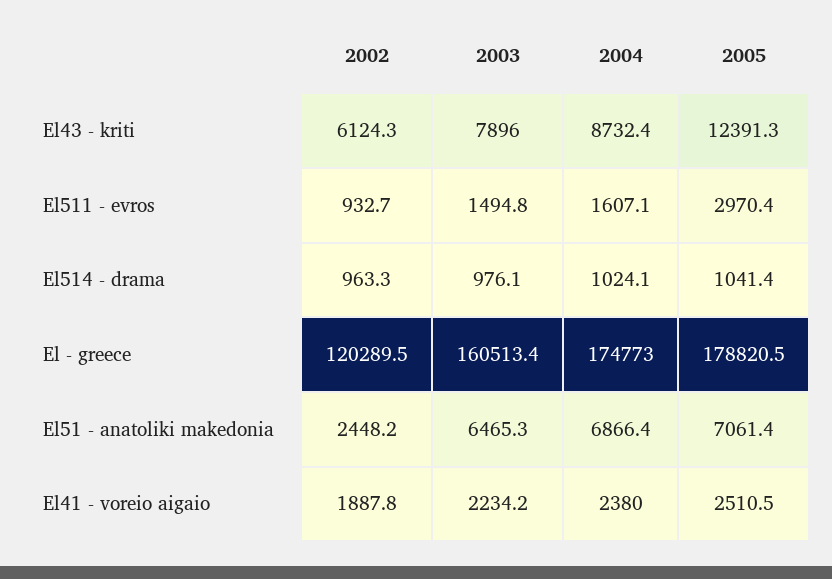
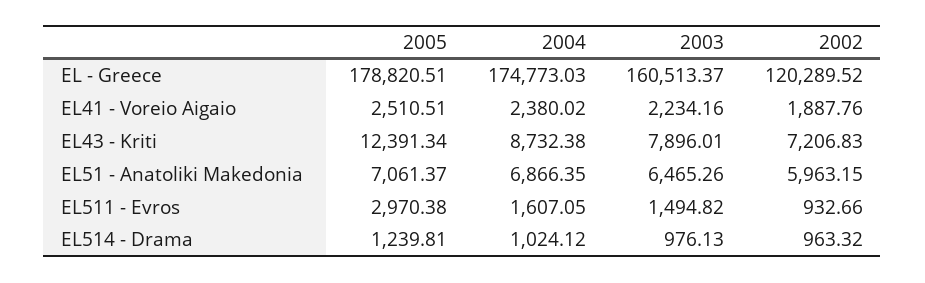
  {
    "2002": {
-     "El43 - kriti": 6124.3,
+     "El43 - kriti": 7206.83,
      "El511 - evros": 932.66,
      "El514 - drama": 963.32,
      "El - greece": 120289.52,
-     "El51 - anatoliki makedonia": 2448.2,
+     "El51 - anatoliki makedonia": 5963.15,
      "El41 - voreio aigaio": 1887.76
    },
    "2003": {
      "El43 - kriti": 7896.01,
      "El511 - evros": 1494.82,
      "El514 - drama": 976.13,
      "El - greece": 160513.37,
      "El51 - anatoliki makedonia": 6465.26,
      "El41 - voreio aigaio": 2234.16
    },
    "2004": {
      "El43 - kriti": 8732.38,
      "El511 - evros": 1607.05,
      "El514 - drama": 1024.12,
      "El - greece": 174773.03,
      "El51 - anatoliki makedonia": 6866.35,
      "El41 - voreio aigaio": 2380.02
    },
    "2005": {
      "El43 - kriti": 12391.34,
      "El511 - evros": 2970.38,
-     "El514 - drama": 1041.4,
+     "El514 - drama": 1239.81,
      "El - greece": 178820.51,
      "El51 - anatoliki makedonia": 7061.37,
      "El41 - voreio aigaio": 2510.51
    }
  }

